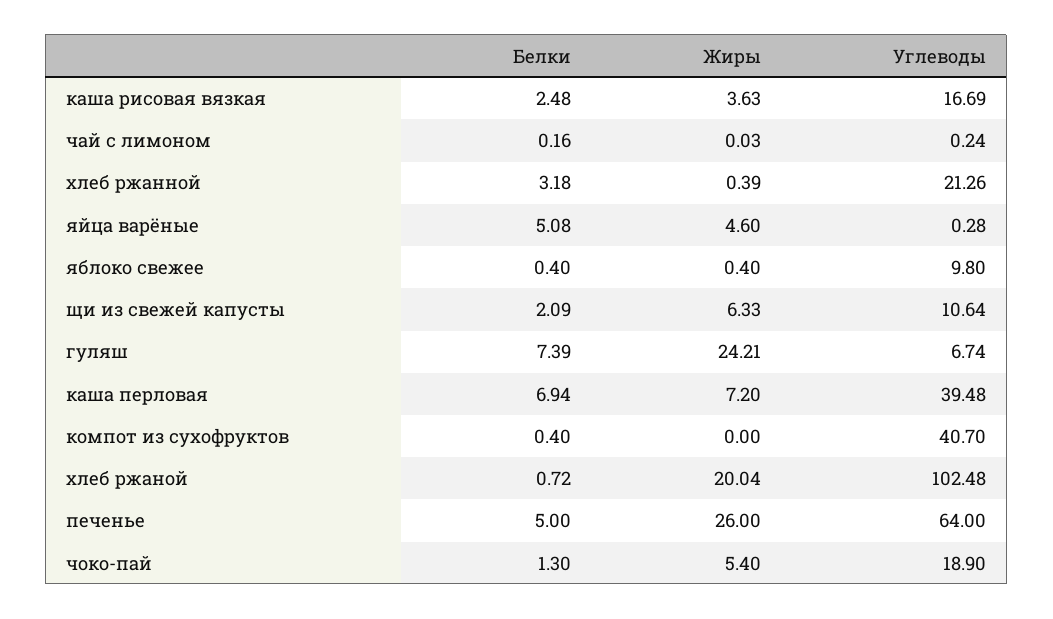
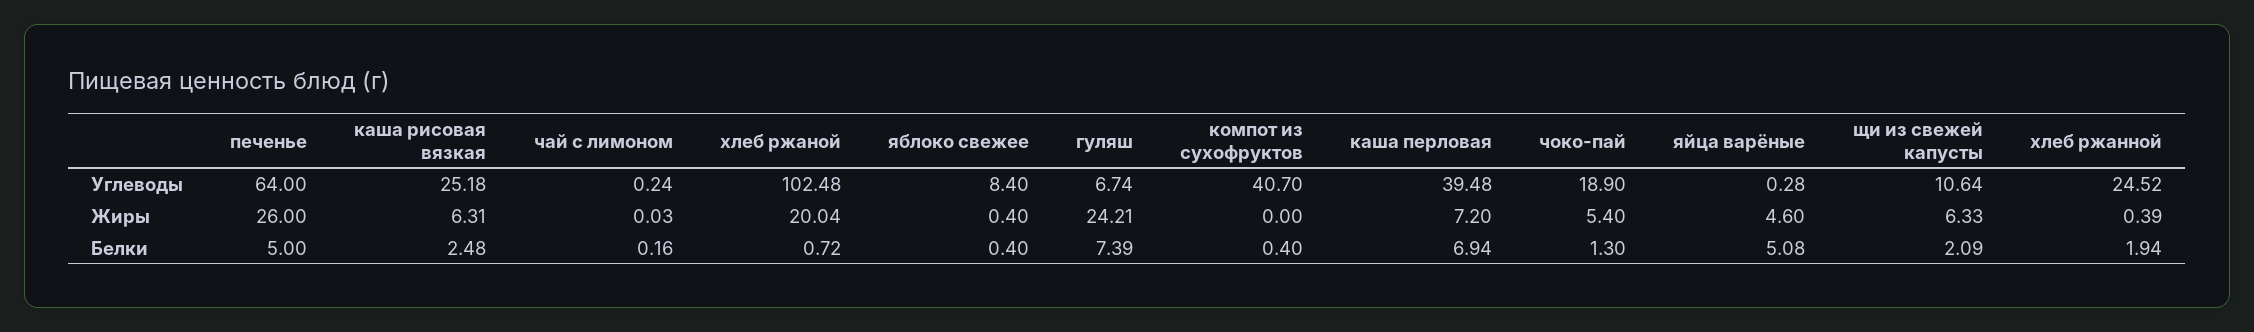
  {
    "Белки": {
      "каша рисовая вязкая": 2.48,
      "чай с лимоном": 0.16,
-     "хлеб ржанной": 3.18,
+     "хлеб ржанной": 1.94,
      "яйца варёные": 5.08,
      "яблоко свежее": 0.4,
      "щи из свежей капусты": 2.09,
      "гуляш": 7.39,
      "каша перловая": 6.94,
      "компот из сухофруктов": 0.4,
      "хлеб ржаной": 0.72,
      "печенье": 5,
      "чоко-пай": 1.3
    },
    "Жиры": {
-     "каша рисовая вязкая": 3.63,
+     "каша рисовая вязкая": 6.31,
      "чай с лимоном": 0.03,
      "хлеб ржанной": 0.39,
      "яйца варёные": 4.6,
      "яблоко свежее": 0.4,
      "щи из свежей капусты": 6.33,
      "гуляш": 24.21,
      "каша перловая": 7.2,
      "компот из сухофруктов": 0,
      "хлеб ржаной": 20.04,
      "печенье": 26,
      "чоко-пай": 5.4
    },
    "Углеводы": {
-     "каша рисовая вязкая": 16.69,
+     "каша рисовая вязкая": 25.18,
      "чай с лимоном": 0.24,
-     "хлеб ржанной": 21.26,
+     "хлеб ржанной": 24.52,
      "яйца варёные": 0.28,
-     "яблоко свежее": 9.8,
+     "яблоко свежее": 8.4,
      "щи из свежей капусты": 10.64,
      "гуляш": 6.74,
      "каша перловая": 39.48,
      "компот из сухофруктов": 40.7,
      "хлеб ржаной": 102.48,
      "печенье": 64,
      "чоко-пай": 18.9
    }
  }

